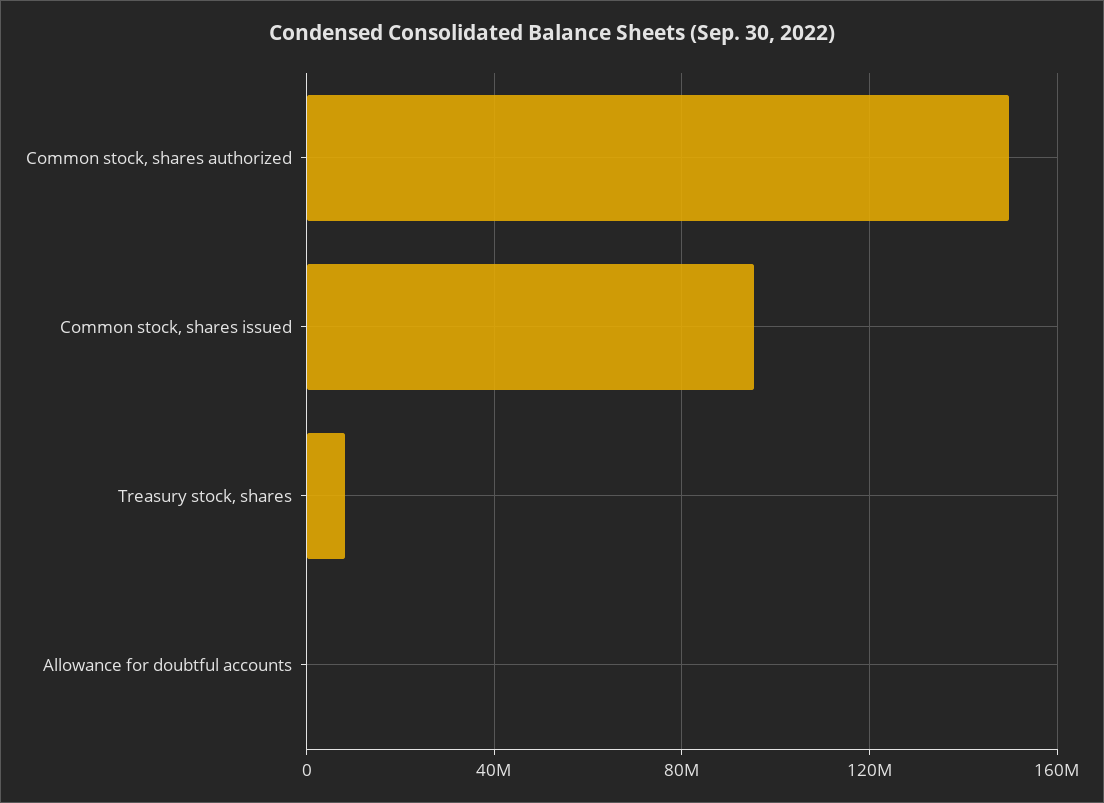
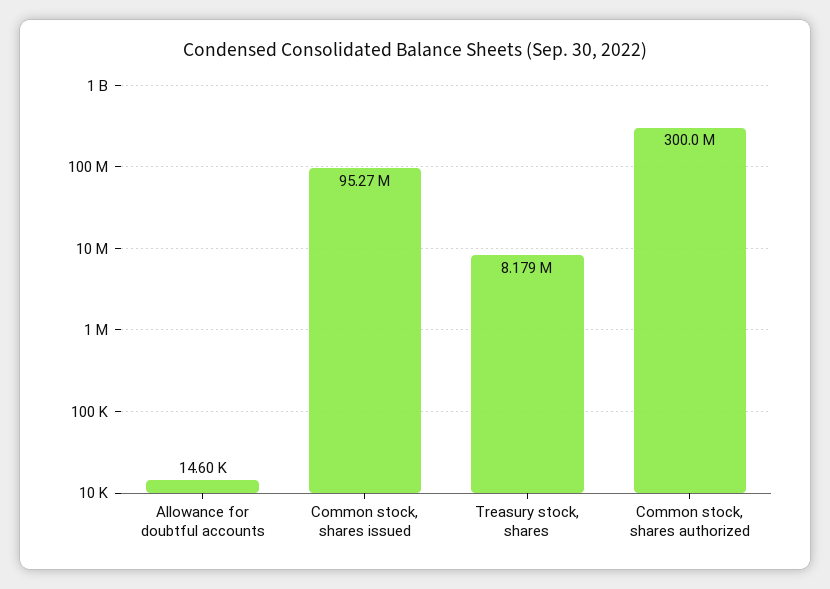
  {
-   "Common stock, shares authorized": 150000000,
+   "Common stock, shares authorized": 300000000,
    "Common stock, shares issued": 95270000,
    "Treasury stock, shares": 8179000,
    "Allowance for doubtful accounts": 14600
  }

